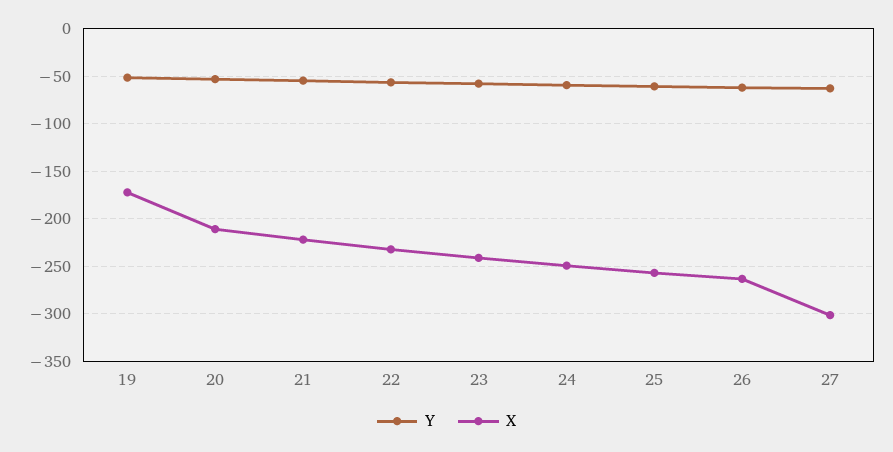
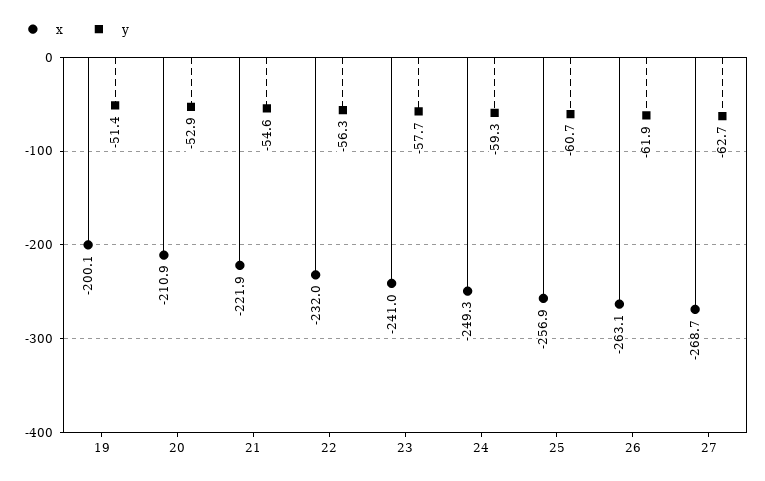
  {
    "Y": {
      "19": -51.4,
      "20": -52.9,
      "21": -54.6,
      "22": -56.3,
      "23": -57.7,
      "24": -59.3,
      "25": -60.7,
      "26": -61.9,
      "27": -62.7
    },
    "X": {
-     "19": -170,
+     "19": -200.1,
      "20": -210.9,
      "21": -221.9,
      "22": -232,
      "23": -241,
      "24": -249.3,
      "25": -256.9,
      "26": -263.1,
-     "27": -300
+     "27": -268.7
    }
  }

